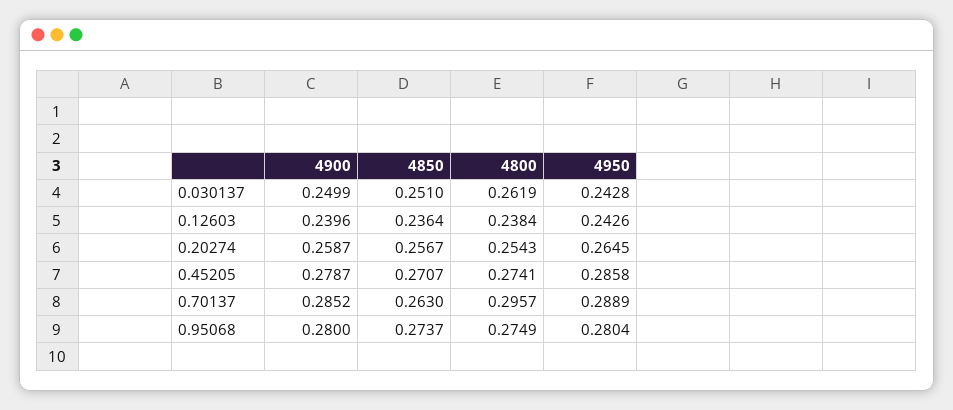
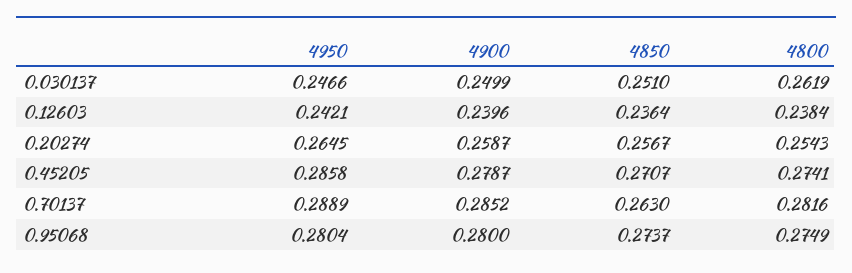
  {
    "4900": {
      "0.030137": 0.2499,
      "0.12603": 0.2396,
      "0.20274": 0.2587,
      "0.45205": 0.2787,
      "0.70137": 0.2852,
      "0.95068": 0.28
    },
    "4850": {
      "0.030137": 0.251,
      "0.12603": 0.2364,
      "0.20274": 0.2567,
      "0.45205": 0.2707,
      "0.70137": 0.263,
      "0.95068": 0.2737
    },
    "4800": {
      "0.030137": 0.2619,
      "0.12603": 0.2384,
      "0.20274": 0.2543,
      "0.45205": 0.2741,
-     "0.70137": 0.2957,
+     "0.70137": 0.2816,
      "0.95068": 0.2749
    },
    "4950": {
-     "0.030137": 0.2428,
+     "0.030137": 0.2466,
-     "0.12603": 0.2426,
+     "0.12603": 0.2421,
      "0.20274": 0.2645,
      "0.45205": 0.2858,
      "0.70137": 0.2889,
      "0.95068": 0.2804
    }
  }

